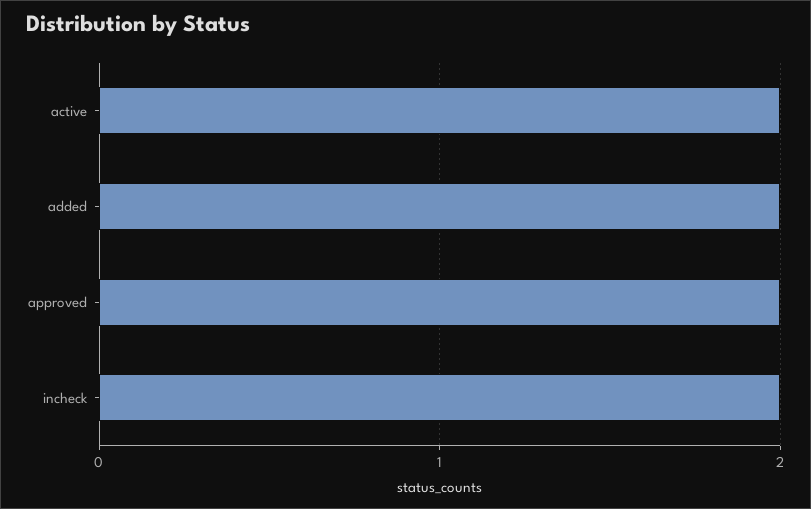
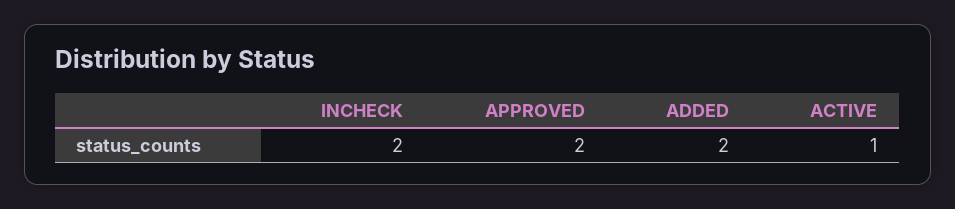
  {
-   "active": 2,
+   "active": 1,
    "added": 2,
    "approved": 2,
    "incheck": 2
  }

